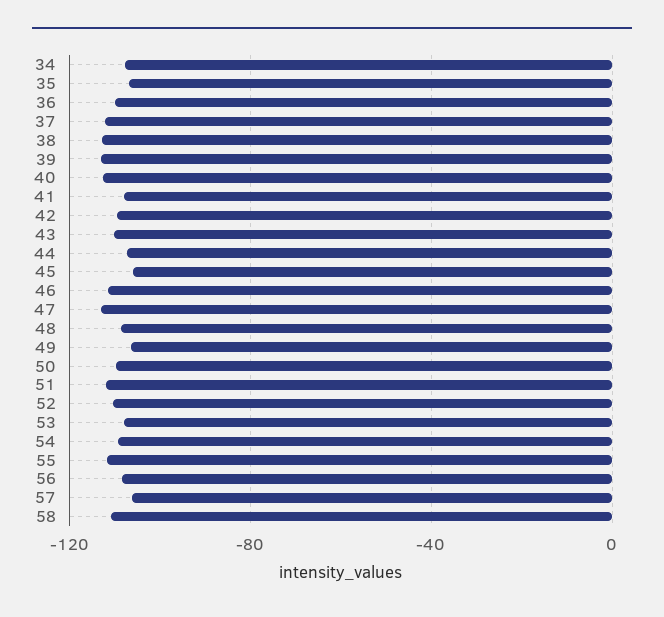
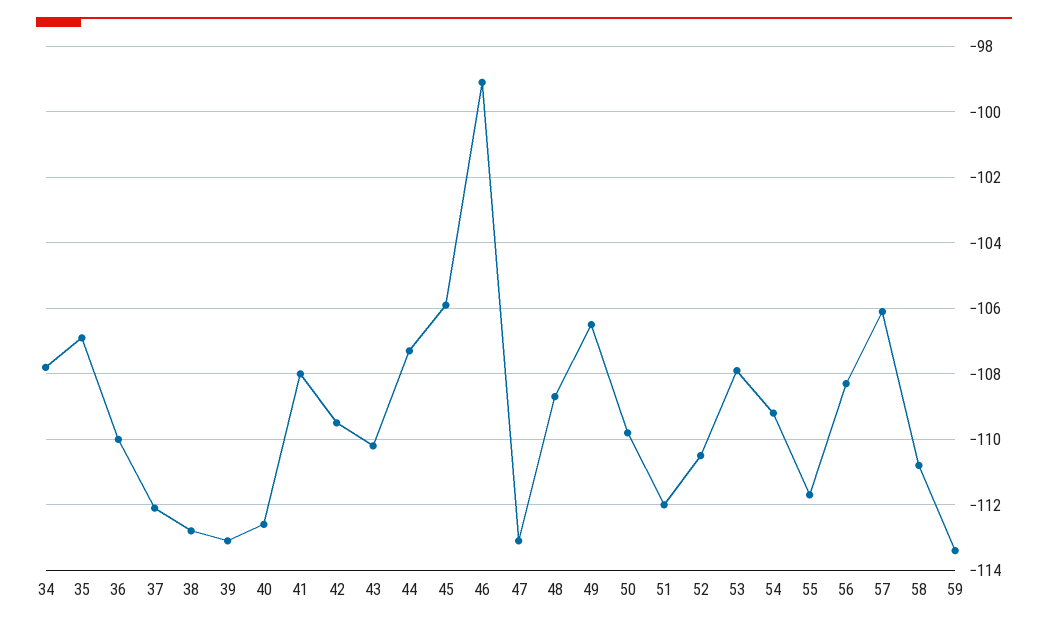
  {
    "34": -108,
    "35": -107,
    "36": -110,
    "37": -112,
    "38": -113,
    "39": -113,
    "40": -112.5,
    "41": -108,
    "42": -109.5,
    "43": -110,
    "44": -107.5,
    "45": -106,
-   "46": -110,
+   "46": -99,
    "47": -113,
    "48": -108.5,
    "49": -106.5,
    "50": -110,
    "51": -112,
    "52": -110.5,
    "53": -108,
    "54": -109,
    "55": -111.5,
    "56": -108.5,
    "57": -106,
-   "58": -111
+   "58": -111,
+   "59": -113.5
  }

